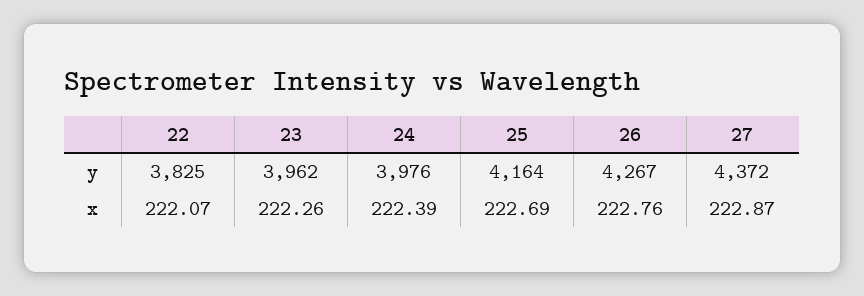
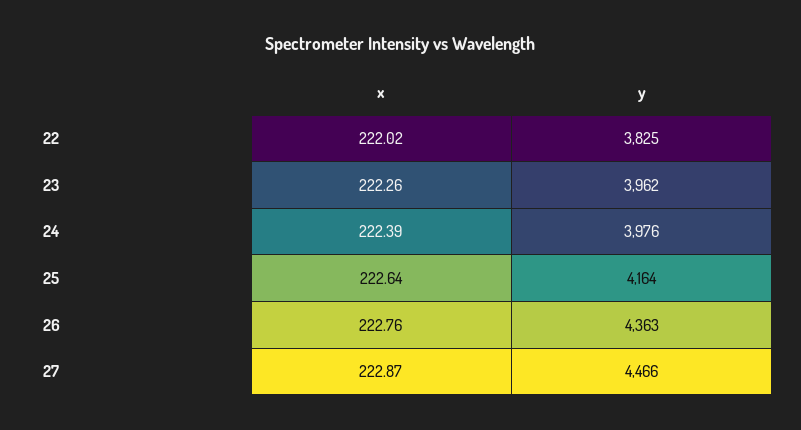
  {
    "22": {
      "y": 3825,
-     "x": 222.07
+     "x": 222.02
    },
    "23": {
      "y": 3962,
      "x": 222.26
    },
    "24": {
      "y": 3976,
      "x": 222.39
    },
    "25": {
      "y": 4164,
-     "x": 222.69
+     "x": 222.64
    },
    "26": {
-     "y": 4267,
+     "y": 4363,
      "x": 222.76
    },
    "27": {
-     "y": 4372,
+     "y": 4466,
      "x": 222.87
    }
  }

